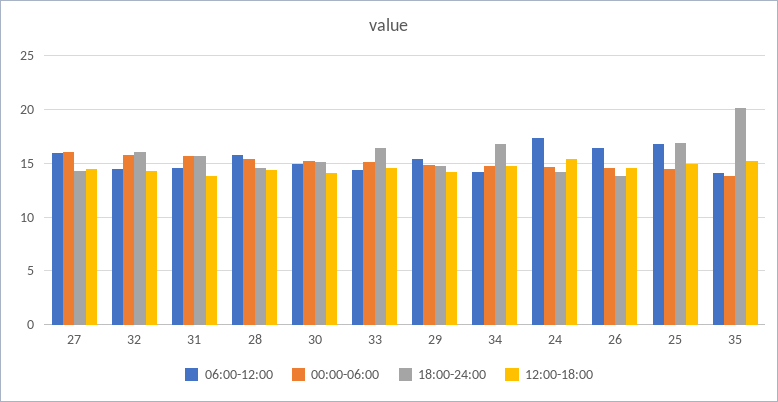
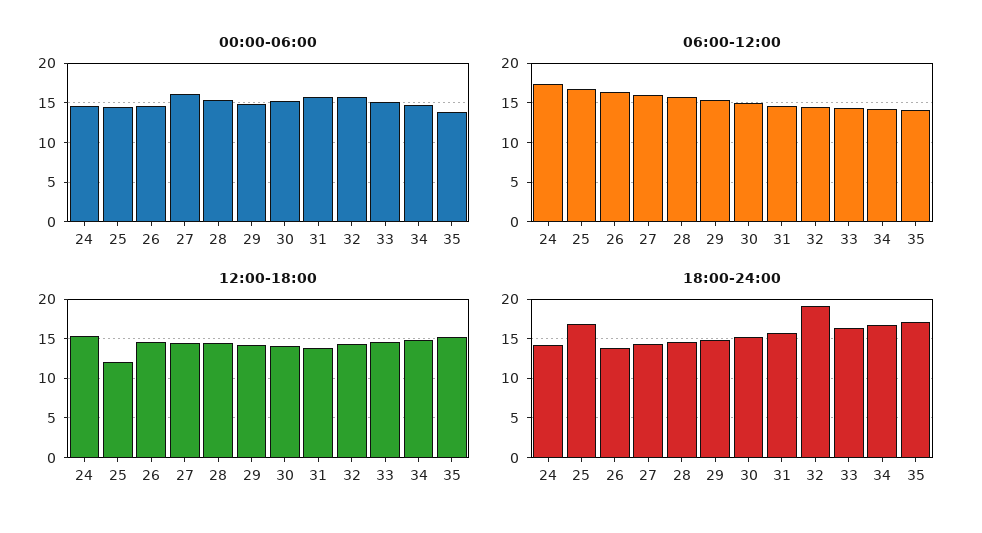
  {
    "06:00-12:00": {
      "27": 16,
      "32": 14,
      "31": 15,
      "28": 16,
      "30": 15,
      "33": 14,
      "29": 15,
      "34": 14,
      "24": 17,
      "26": 16,
      "25": 17,
      "35": 14
    },
    "00:00-06:00": {
      "27": 16,
      "32": 16,
      "31": 16,
      "28": 15,
      "30": 15,
      "33": 15,
      "29": 15,
      "34": 15,
      "24": 15,
      "26": 15,
      "25": 14,
      "35": 14
    },
    "18:00-24:00": {
      "27": 14,
-     "32": 16,
+     "32": 19,
      "31": 16,
      "28": 15,
      "30": 15,
      "33": 16,
      "29": 15,
      "34": 17,
      "24": 14,
      "26": 14,
      "25": 17,
-     "35": 20
+     "35": 17
    },
    "12:00-18:00": {
      "27": 14,
      "32": 14,
      "31": 14,
      "28": 14,
      "30": 14,
      "33": 15,
      "29": 14,
      "34": 15,
      "24": 15,
      "26": 15,
-     "25": 15,
+     "25": 12,
      "35": 15
    }
  }

